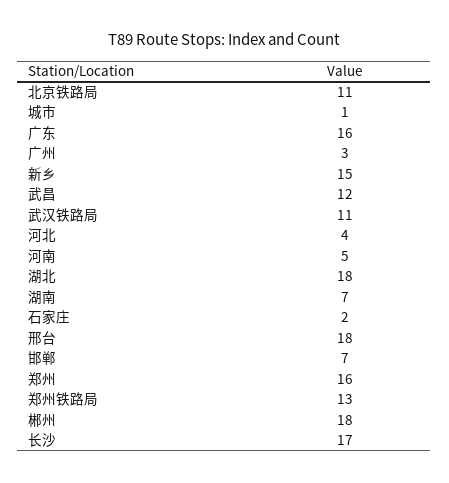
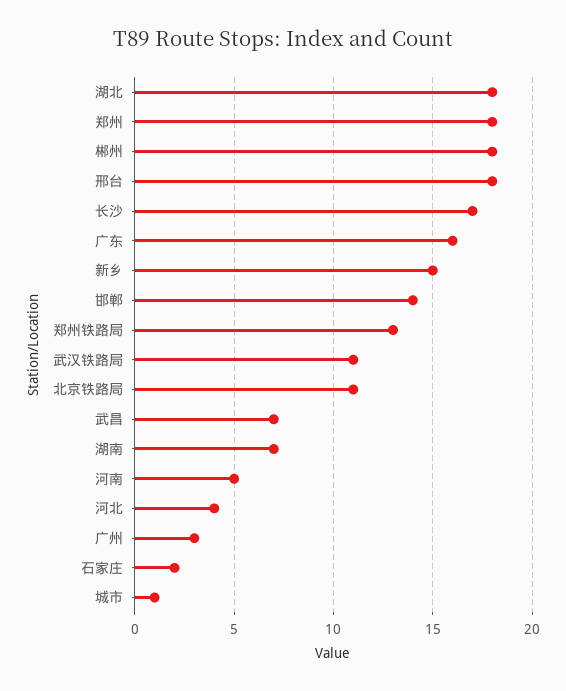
  {
    "北京铁路局": 11,
    "城市": 1,
    "广东": 16,
    "广州": 3,
    "新乡": 15,
-   "武昌": 12,
+   "武昌": 7,
    "武汉铁路局": 11,
    "河北": 4,
    "河南": 5,
    "湖北": 18,
    "湖南": 7,
    "石家庄": 2,
    "邢台": 18,
-   "邯郸": 7,
+   "邯郸": 14,
-   "郑州": 16,
+   "郑州": 18,
    "郑州铁路局": 13,
    "郴州": 18,
    "长沙": 17
  }

